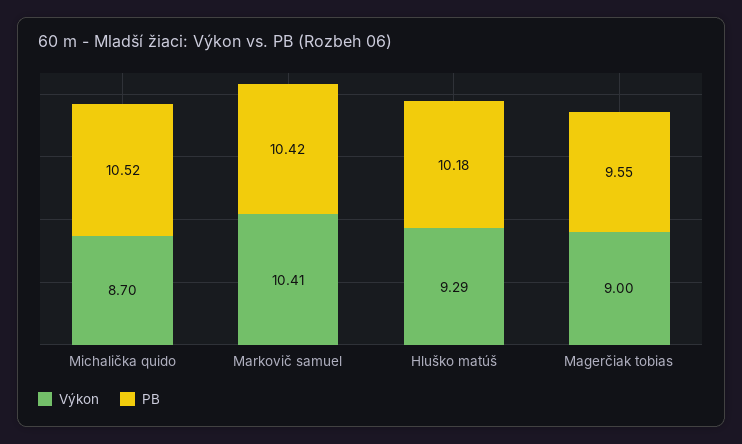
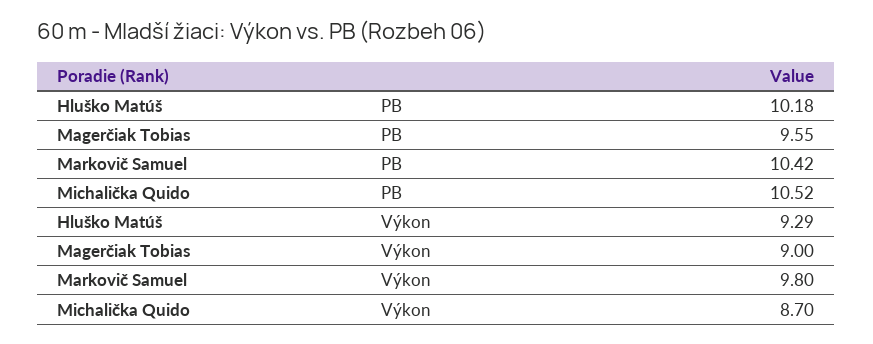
  {
    "Výkon": {
      "Michalička quido": 8.7,
-     "Markovič samuel": 10.41,
+     "Markovič samuel": 9.8,
      "Hluško matúš": 9.29,
      "Magerčiak tobias": 9
    },
    "PB": {
      "Michalička quido": 10.52,
      "Markovič samuel": 10.42,
      "Hluško matúš": 10.18,
      "Magerčiak tobias": 9.55
    }
  }

